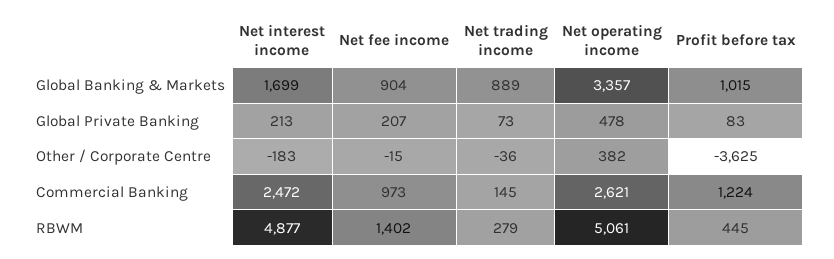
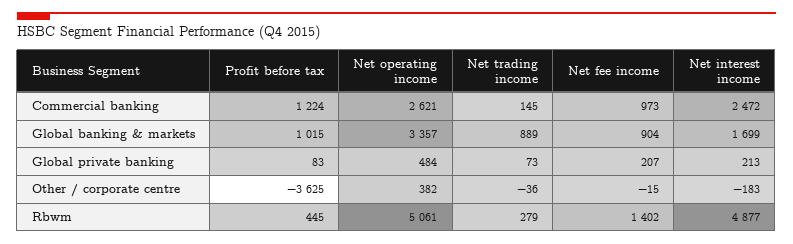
  {
    "Net interest income": {
      "Global Banking & Markets": 1699,
      "Global Private Banking": 213,
      "Other / Corporate Centre": -183,
      "Commercial Banking": 2472,
      "RBWM": 4877
    },
    "Net fee income": {
      "Global Banking & Markets": 904,
      "Global Private Banking": 207,
      "Other / Corporate Centre": -15,
      "Commercial Banking": 973,
      "RBWM": 1402
    },
    "Net trading income": {
      "Global Banking & Markets": 889,
      "Global Private Banking": 73,
      "Other / Corporate Centre": -36,
      "Commercial Banking": 145,
      "RBWM": 279
    },
    "Net operating income": {
      "Global Banking & Markets": 3357,
-     "Global Private Banking": 478,
+     "Global Private Banking": 484,
      "Other / Corporate Centre": 382,
      "Commercial Banking": 2621,
      "RBWM": 5061
    },
    "Profit before tax": {
      "Global Banking & Markets": 1015,
      "Global Private Banking": 83,
      "Other / Corporate Centre": -3625,
      "Commercial Banking": 1224,
      "RBWM": 445
    }
  }

